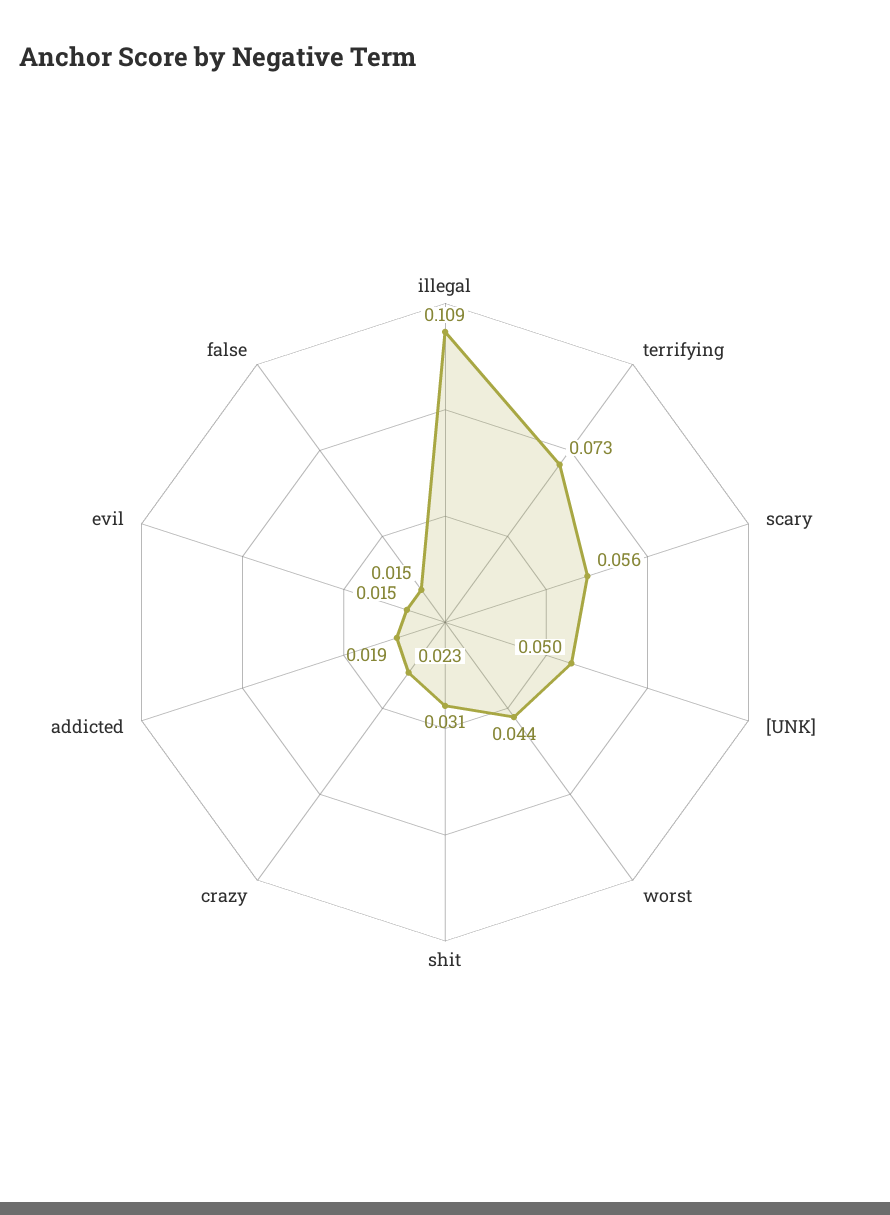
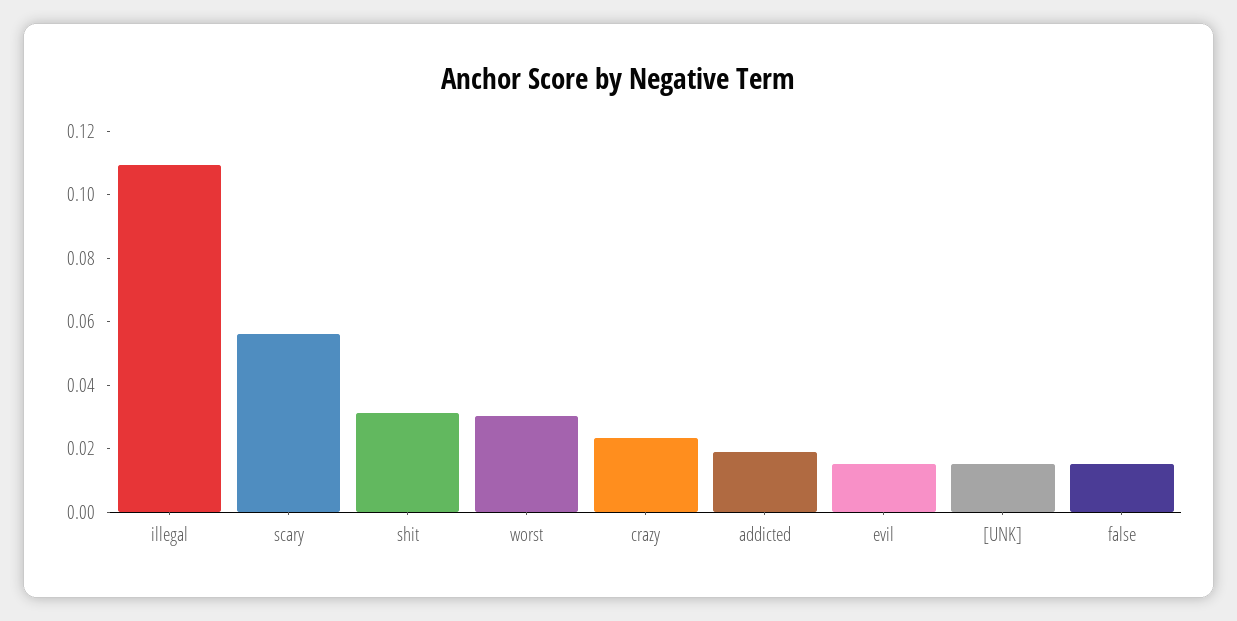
  {
    "illegal": 0.109,
-   "terrifying": 0.073,
    "scary": 0.056,
-   "[UNK]": 0.05,
+   "[UNK]": 0.015,
-   "worst": 0.044,
+   "worst": 0.03,
    "shit": 0.031,
    "crazy": 0.023,
    "addicted": 0.019,
    "evil": 0.015,
    "false": 0.015
  }

